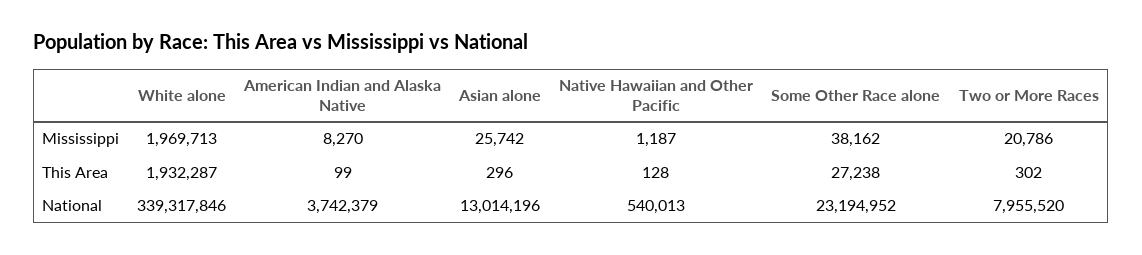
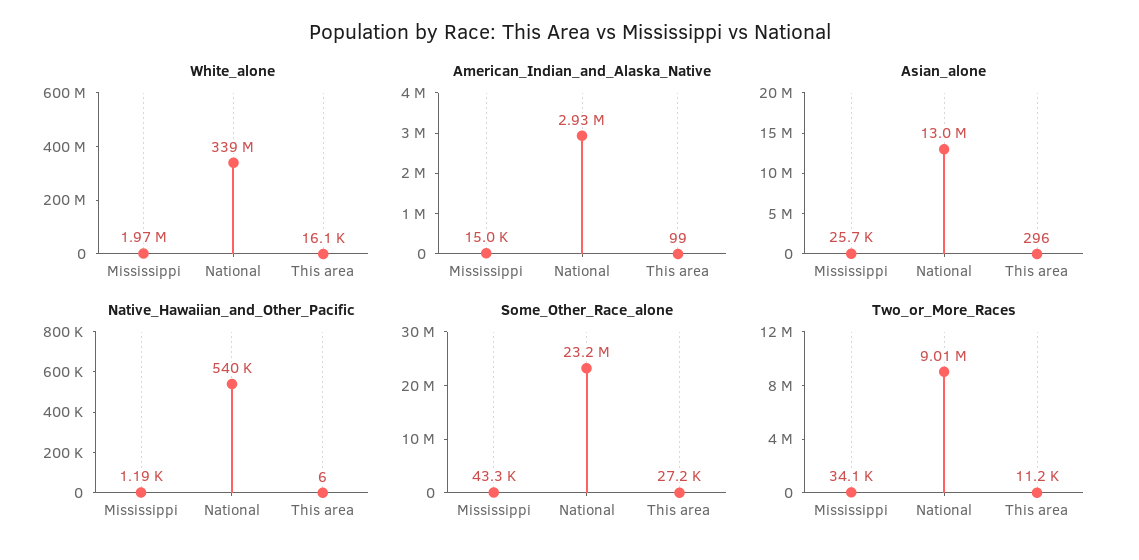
  {
    "White alone": {
      "Mississippi": 1969713,
-     "This Area": 1932287,
+     "This Area": 16100,
      "National": 339317846
    },
    "American Indian and Alaska Native": {
-     "Mississippi": 8270,
+     "Mississippi": 15000,
      "This Area": 99,
-     "National": 3742379
+     "National": 2930000
    },
    "Asian alone": {
      "Mississippi": 25742,
      "This Area": 296,
      "National": 13014196
    },
    "Native Hawaiian and Other Pacific": {
      "Mississippi": 1187,
-     "This Area": 128,
+     "This Area": 6,
      "National": 540013
    },
    "Some Other Race alone": {
-     "Mississippi": 38162,
+     "Mississippi": 43300,
      "This Area": 27238,
      "National": 23194952
    },
    "Two or More Races": {
-     "Mississippi": 20786,
+     "Mississippi": 34100,
-     "This Area": 302,
+     "This Area": 11200,
-     "National": 7955520
+     "National": 9010000
    }
  }

